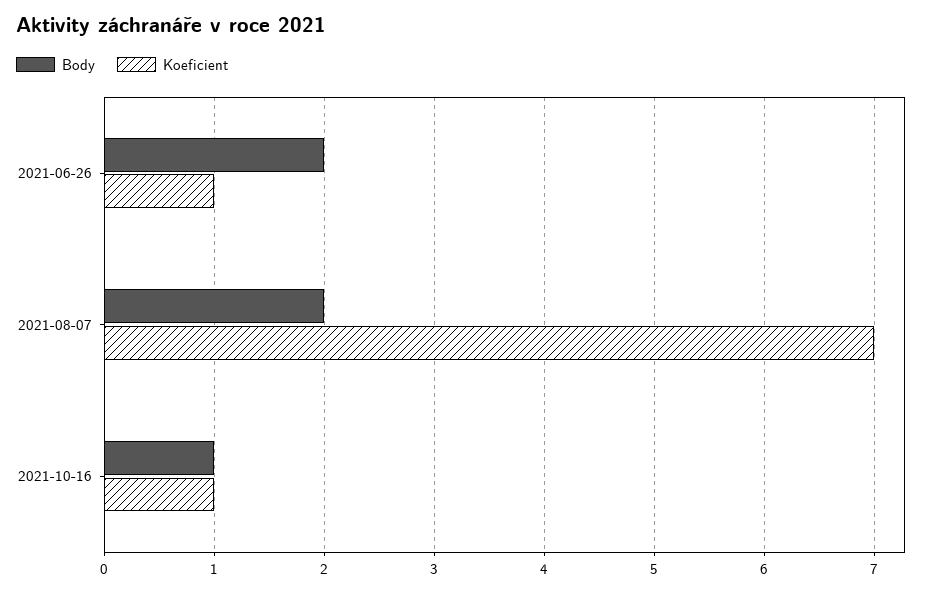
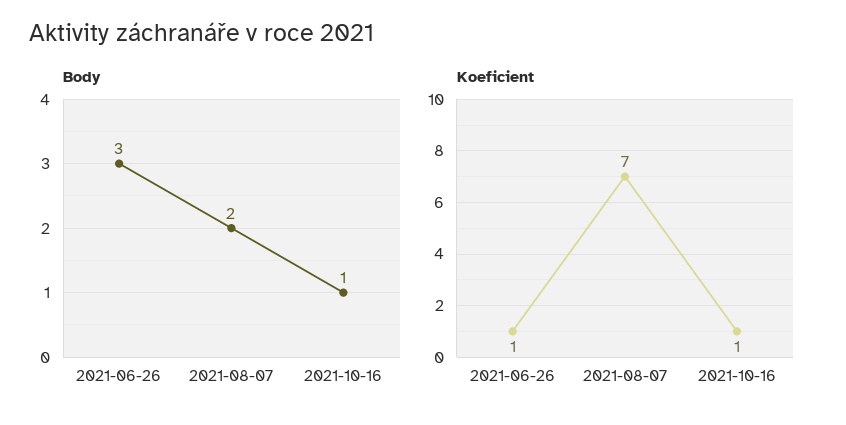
  {
    "Body": {
-     "2021-06-26": 2,
+     "2021-06-26": 3,
      "2021-08-07": 2,
      "2021-10-16": 1
    },
    "Koeficient": {
      "2021-06-26": 1,
      "2021-08-07": 7,
      "2021-10-16": 1
    }
  }

